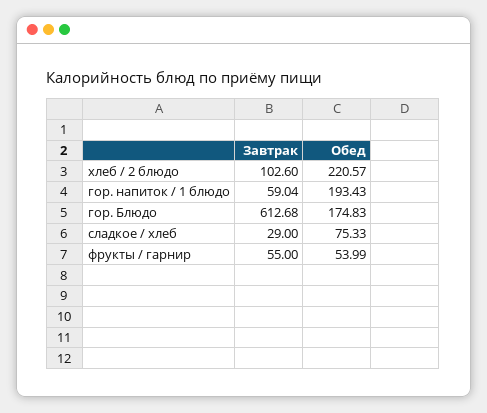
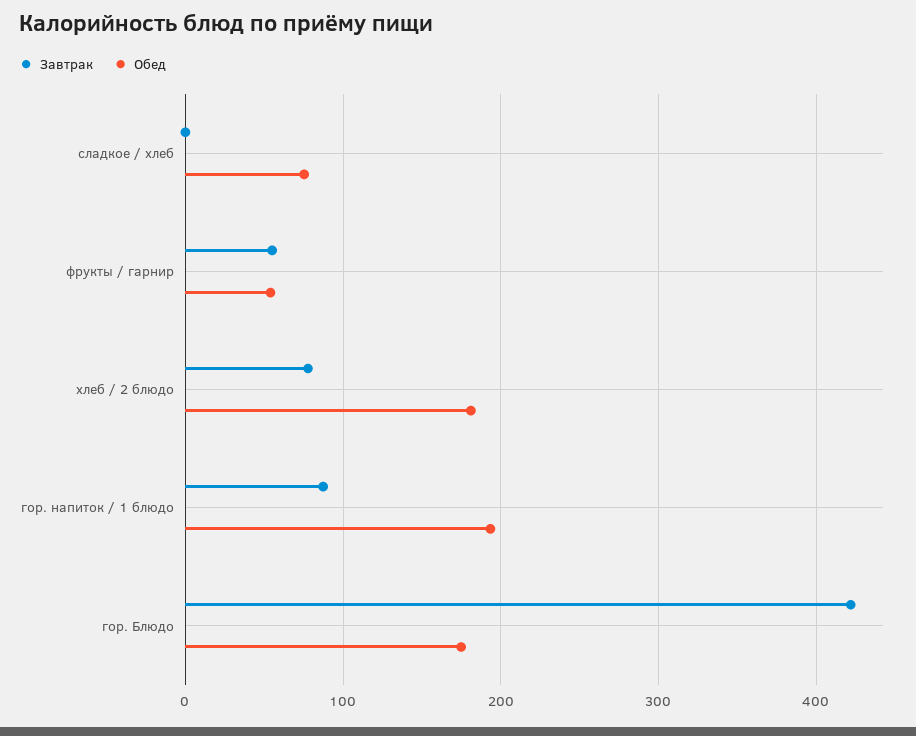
  {
    "Завтрак": {
-     "хлеб / 2 блюдо": 102.6,
+     "хлеб / 2 блюдо": 80,
-     "гор. напиток / 1 блюдо": 59.04,
+     "гор. напиток / 1 блюдо": 90,
-     "гор. Блюдо": 612.68,
+     "гор. Блюдо": 420,
-     "сладкое / хлеб": 29,
+     "сладкое / хлеб": 0,
      "фрукты / гарнир": 55
    },
    "Обед": {
-     "хлеб / 2 блюдо": 220.57,
+     "хлеб / 2 блюдо": 180,
      "гор. напиток / 1 блюдо": 193.43,
      "гор. Блюдо": 174.83,
      "сладкое / хлеб": 75.33,
      "фрукты / гарнир": 53.99
    }
  }

